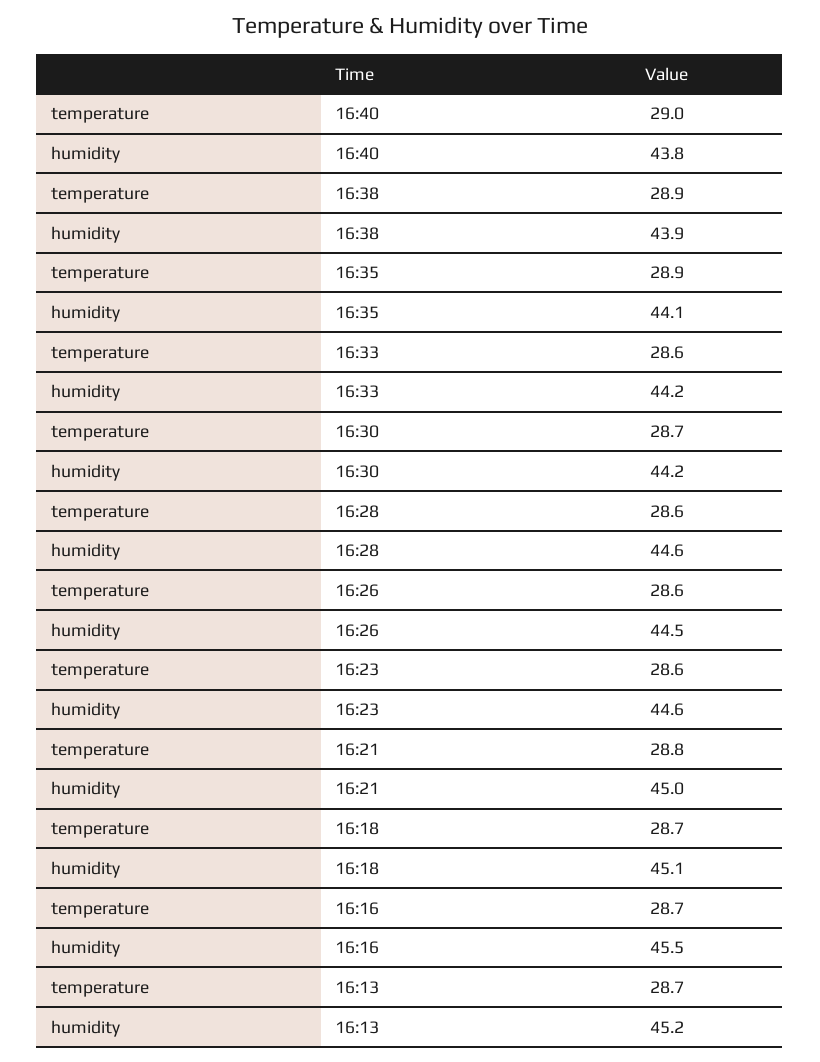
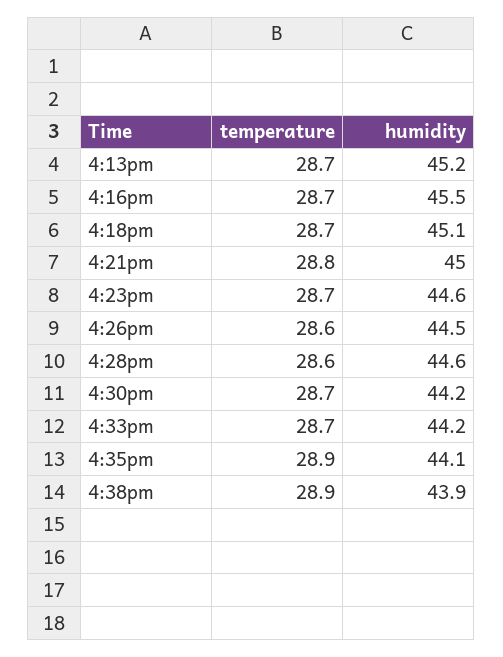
  {
    "temperature": {
-     "16:40": 29,
      "16:38": 28.9,
      "16:35": 28.9,
-     "16:33": 28.6,
+     "16:33": 28.7,
      "16:30": 28.7,
      "16:28": 28.6,
      "16:26": 28.6,
-     "16:23": 28.6,
+     "16:23": 28.7,
      "16:21": 28.8,
      "16:18": 28.7,
      "16:16": 28.7,
      "16:13": 28.7
    },
    "humidity": {
-     "16:40": 43.8,
      "16:38": 43.9,
      "16:35": 44.1,
      "16:33": 44.2,
      "16:30": 44.2,
      "16:28": 44.6,
      "16:26": 44.5,
      "16:23": 44.6,
      "16:21": 45,
      "16:18": 45.1,
      "16:16": 45.5,
      "16:13": 45.2
    }
  }

